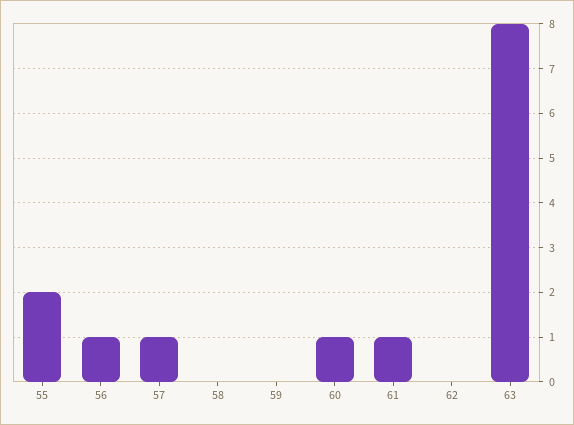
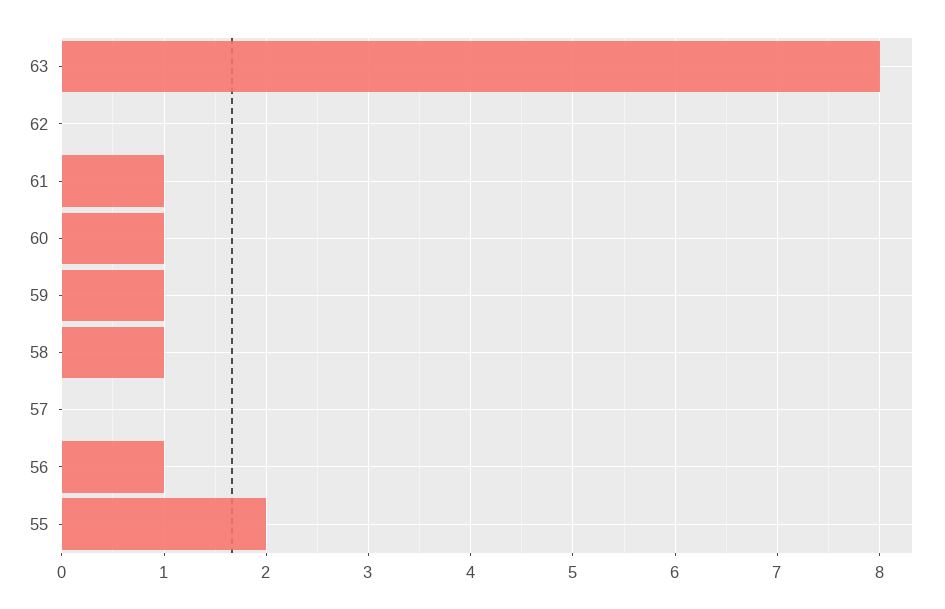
  {
    "55": 2,
    "56": 1,
-   "57": 1,
+   "57": 0,
-   "58": 0,
+   "58": 1,
-   "59": 0,
+   "59": 1,
    "60": 1,
    "61": 1,
    "62": 0,
    "63": 8
  }

